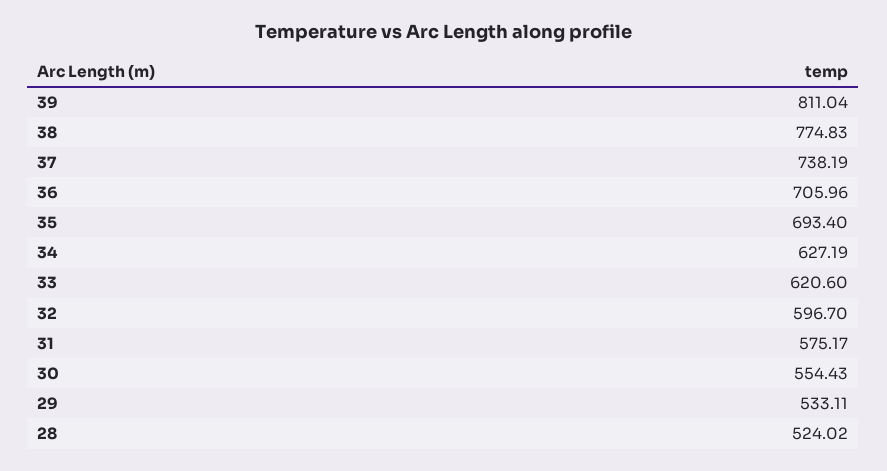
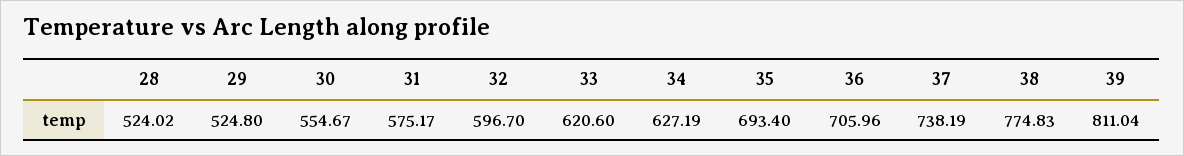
  {
    "39": 811.04,
    "38": 774.83,
    "37": 738.19,
    "36": 705.96,
    "35": 693.4,
    "34": 627.19,
    "33": 620.6,
    "32": 596.7,
    "31": 575.17,
-   "30": 554.43,
+   "30": 554.67,
-   "29": 533.11,
+   "29": 524.8,
    "28": 524.02
  }

